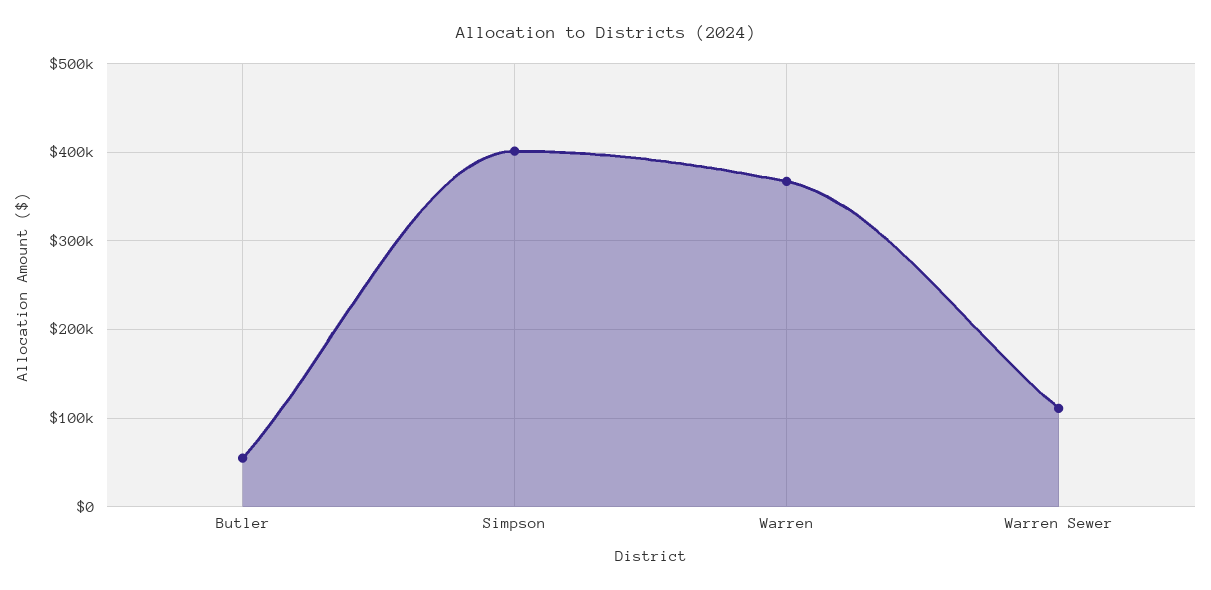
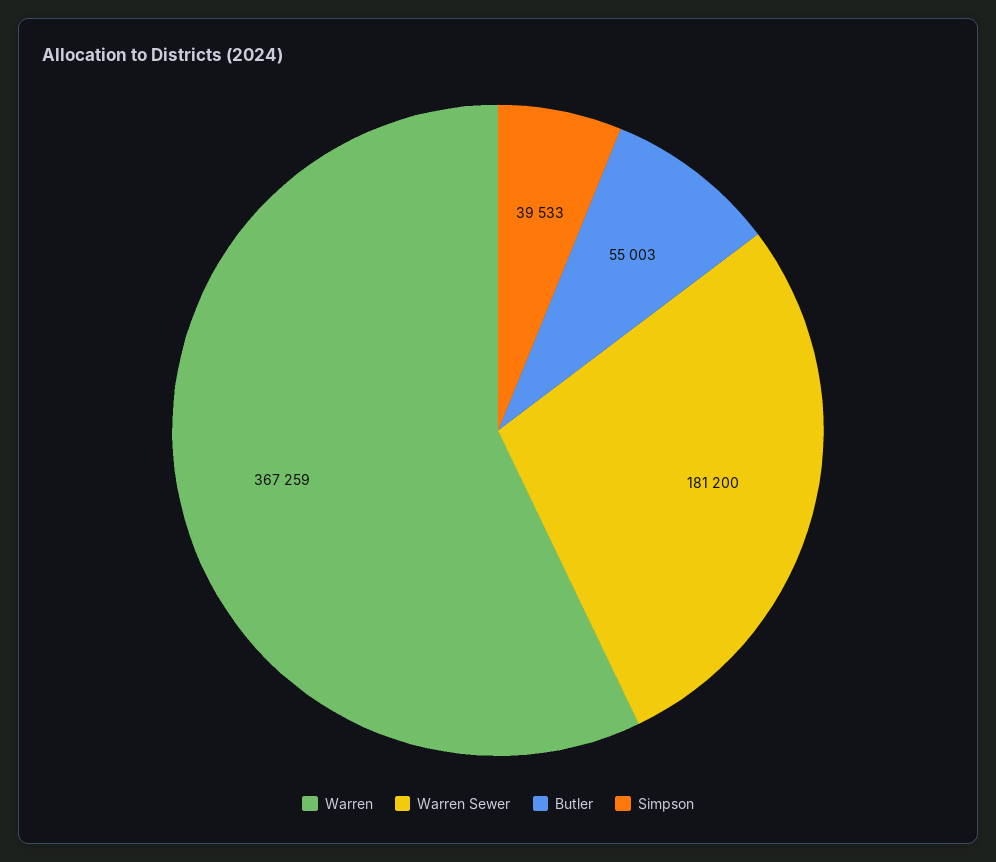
  {
    "Butler": 55003,
-   "Simpson": 400000,
+   "Simpson": 39533,
    "Warren": 367259,
-   "Warren Sewer": 110000
+   "Warren Sewer": 181200
  }

